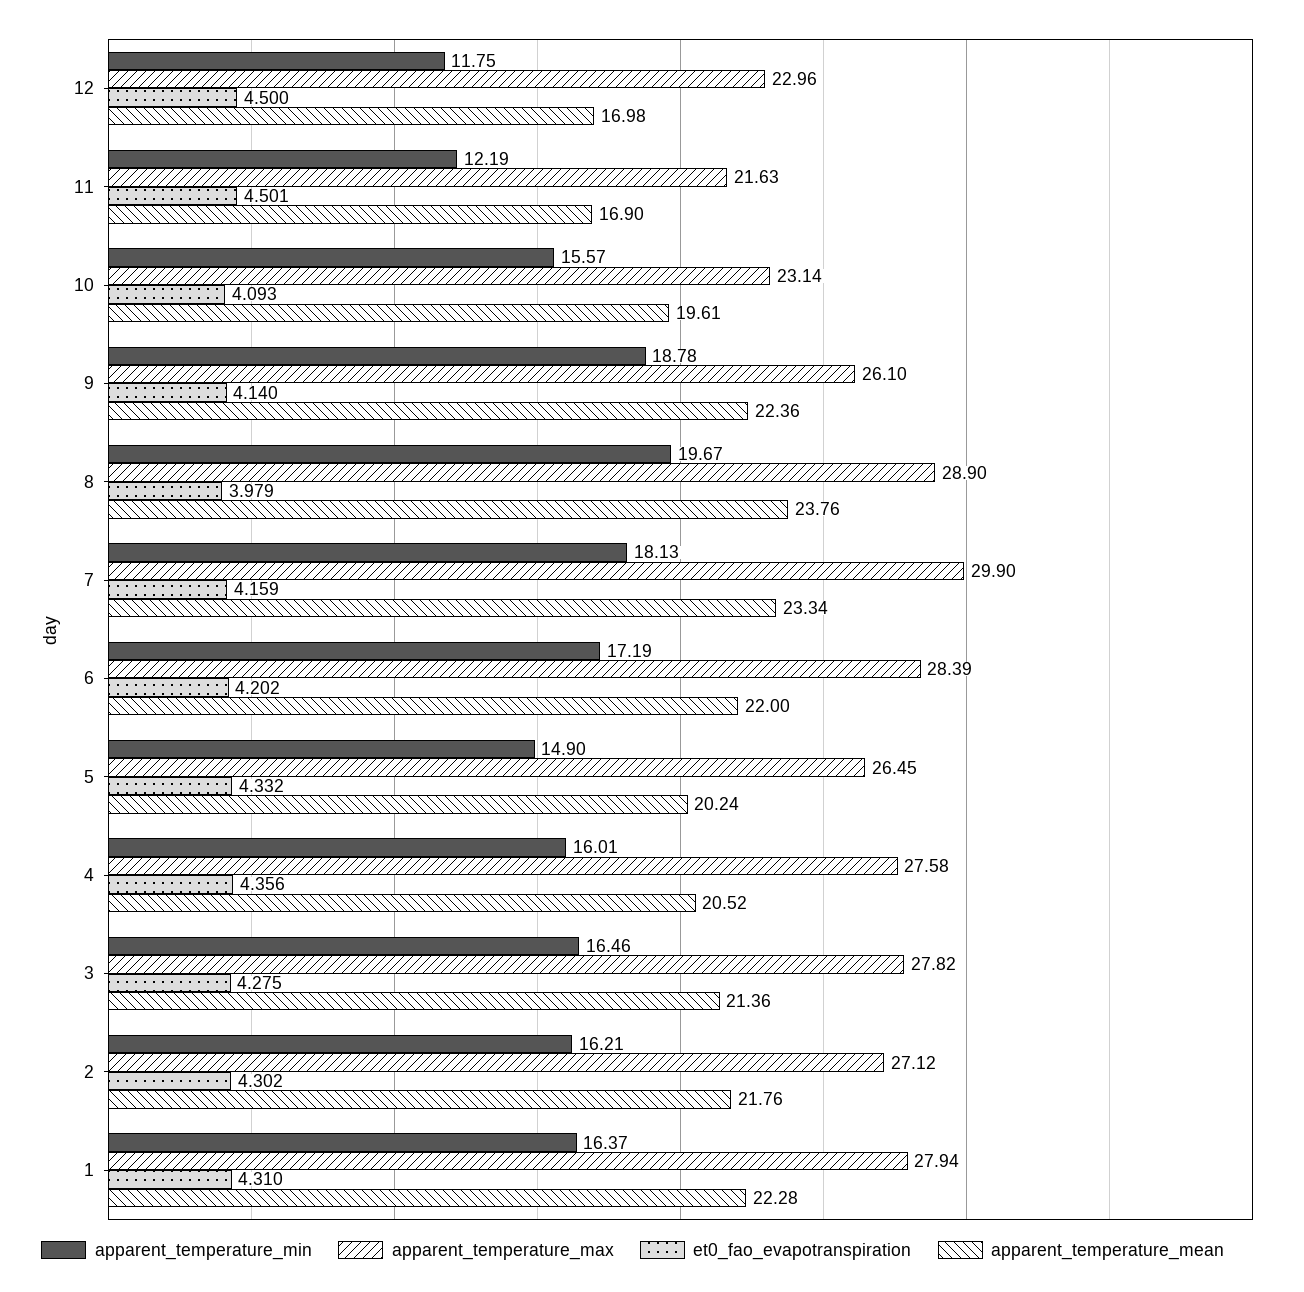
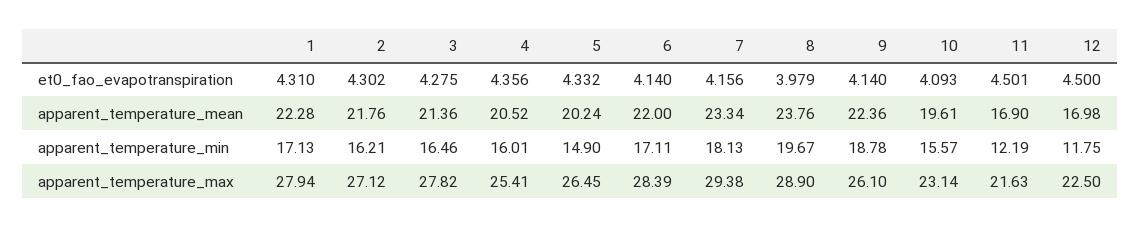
  {
    "apparent_temperature_min": {
      "12": 11.75,
      "11": 12.19,
      "10": 15.57,
      "9": 18.78,
      "8": 19.67,
      "7": 18.13,
-     "6": 17.19,
+     "6": 17.11,
      "5": 14.9,
      "4": 16.01,
      "3": 16.46,
      "2": 16.21,
-     "1": 16.37
+     "1": 17.13
    },
    "apparent_temperature_max": {
-     "12": 22.96,
+     "12": 22.5,
      "11": 21.63,
      "10": 23.14,
      "9": 26.1,
      "8": 28.9,
-     "7": 29.9,
+     "7": 29.38,
      "6": 28.39,
      "5": 26.45,
-     "4": 27.58,
+     "4": 25.41,
      "3": 27.82,
      "2": 27.12,
      "1": 27.94
    },
    "et0_fao_evapotranspiration": {
      "12": 4.5,
      "11": 4.501,
      "10": 4.093,
      "9": 4.14,
      "8": 3.979,
-     "7": 4.159,
+     "7": 4.156,
-     "6": 4.202,
+     "6": 4.14,
      "5": 4.332,
      "4": 4.356,
      "3": 4.275,
      "2": 4.302,
      "1": 4.31
    },
    "apparent_temperature_mean": {
      "12": 16.98,
      "11": 16.9,
      "10": 19.61,
      "9": 22.36,
      "8": 23.76,
      "7": 23.34,
      "6": 22,
      "5": 20.24,
      "4": 20.52,
      "3": 21.36,
      "2": 21.76,
      "1": 22.28
    }
  }

